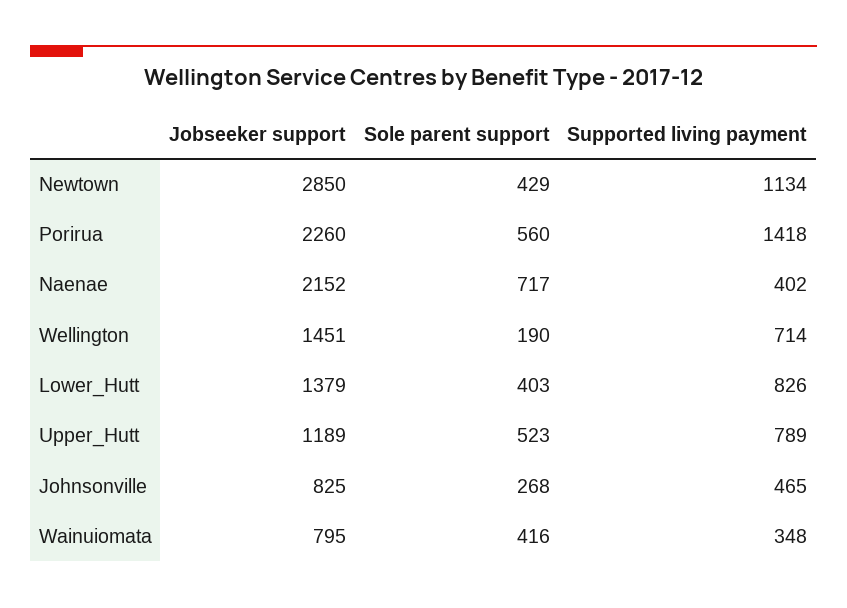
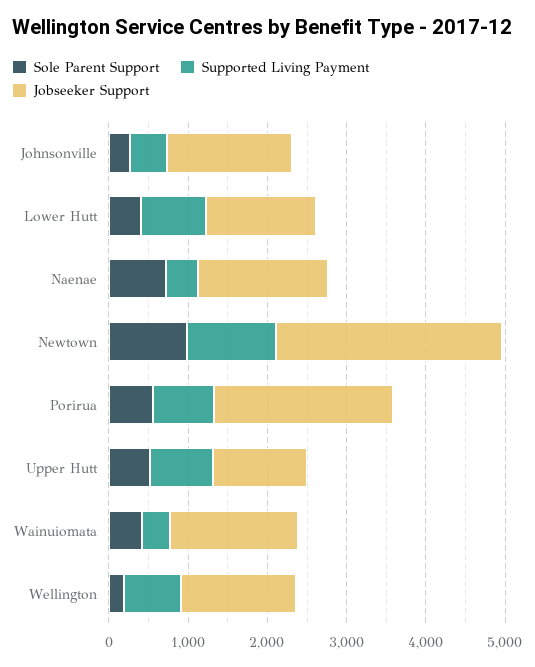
  {
    "Jobseeker support": {
      "Newtown": 2850,
      "Porirua": 2260,
-     "Naenae": 2152,
+     "Naenae": 1600,
      "Wellington": 1451,
      "Lower_Hutt": 1379,
      "Upper_Hutt": 1189,
-     "Johnsonville": 825,
+     "Johnsonville": 1600,
-     "Wainuiomata": 795
+     "Wainuiomata": 1600
    },
    "Sole parent support": {
-     "Newtown": 429,
+     "Newtown": 1000,
      "Porirua": 560,
      "Naenae": 717,
      "Wellington": 190,
      "Lower_Hutt": 403,
      "Upper_Hutt": 523,
      "Johnsonville": 268,
      "Wainuiomata": 416
    },
    "Supported living payment": {
      "Newtown": 1134,
-     "Porirua": 1418,
+     "Porirua": 800,
      "Naenae": 402,
      "Wellington": 714,
      "Lower_Hutt": 826,
      "Upper_Hutt": 789,
      "Johnsonville": 465,
      "Wainuiomata": 348
    }
  }

